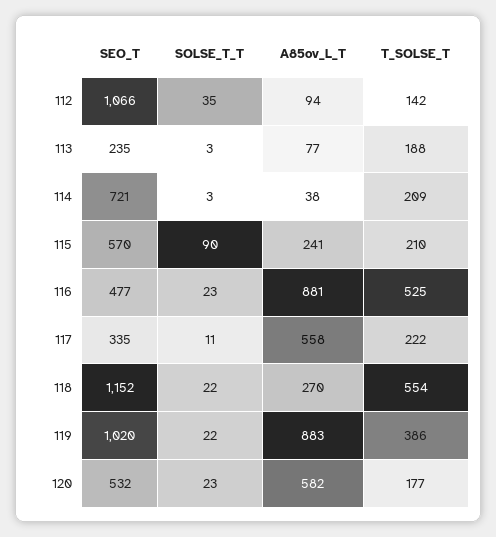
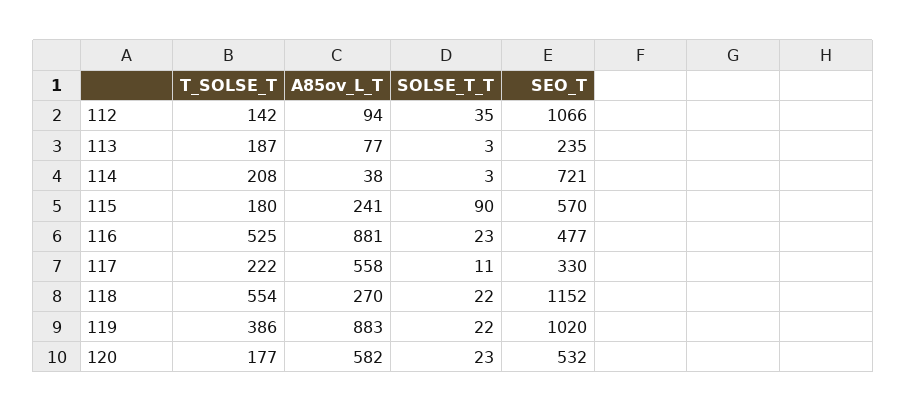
  {
    "SEO_T": {
      "112": 1066,
      "113": 235,
      "114": 721,
      "115": 570,
      "116": 477,
-     "117": 335,
+     "117": 330,
      "118": 1152,
      "119": 1020,
      "120": 532
    },
    "SOLSE_T_T": {
      "112": 35,
      "113": 3,
      "114": 3,
      "115": 90,
      "116": 23,
      "117": 11,
      "118": 22,
      "119": 22,
      "120": 23
    },
    "A85ov_L_T": {
      "112": 94,
      "113": 77,
      "114": 38,
      "115": 241,
      "116": 881,
      "117": 558,
      "118": 270,
      "119": 883,
      "120": 582
    },
    "T_SOLSE_T": {
      "112": 142,
-     "113": 188,
+     "113": 187,
-     "114": 209,
+     "114": 208,
-     "115": 210,
+     "115": 180,
      "116": 525,
      "117": 222,
      "118": 554,
      "119": 386,
      "120": 177
    }
  }

